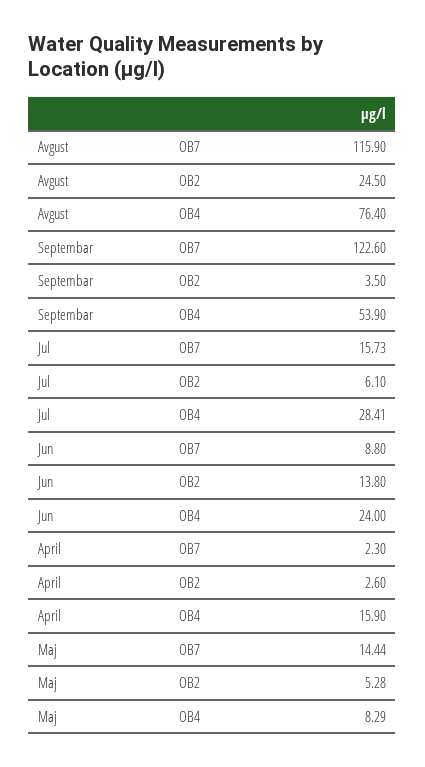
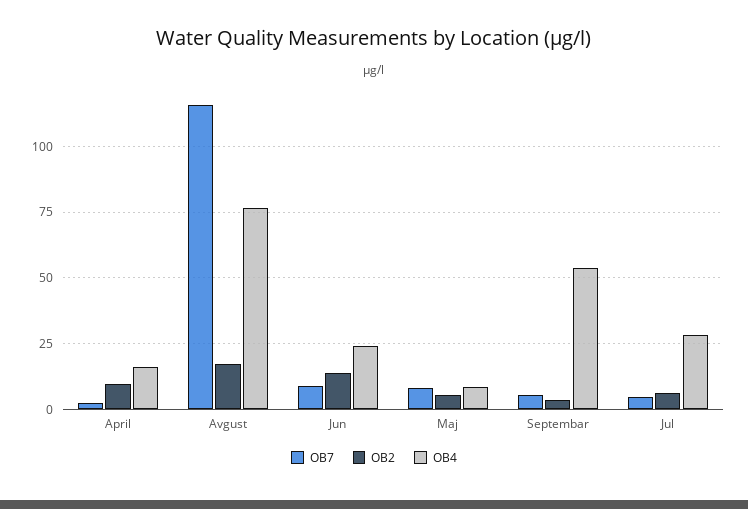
  {
    "OB7": {
      "Avgust": 115.9,
-     "Septembar": 122.6,
+     "Septembar": 5,
-     "Jul": 15.73,
+     "Jul": 5,
      "Jun": 8.8,
      "April": 2.3,
-     "Maj": 14.44
+     "Maj": 7.5
    },
    "OB2": {
-     "Avgust": 24.5,
+     "Avgust": 17.5,
      "Septembar": 3.5,
      "Jul": 6.1,
      "Jun": 13.8,
-     "April": 2.6,
+     "April": 10,
      "Maj": 5.28
    },
    "OB4": {
      "Avgust": 76.4,
      "Septembar": 53.9,
      "Jul": 28.41,
      "Jun": 24,
      "April": 15.9,
      "Maj": 8.29
    }
  }

